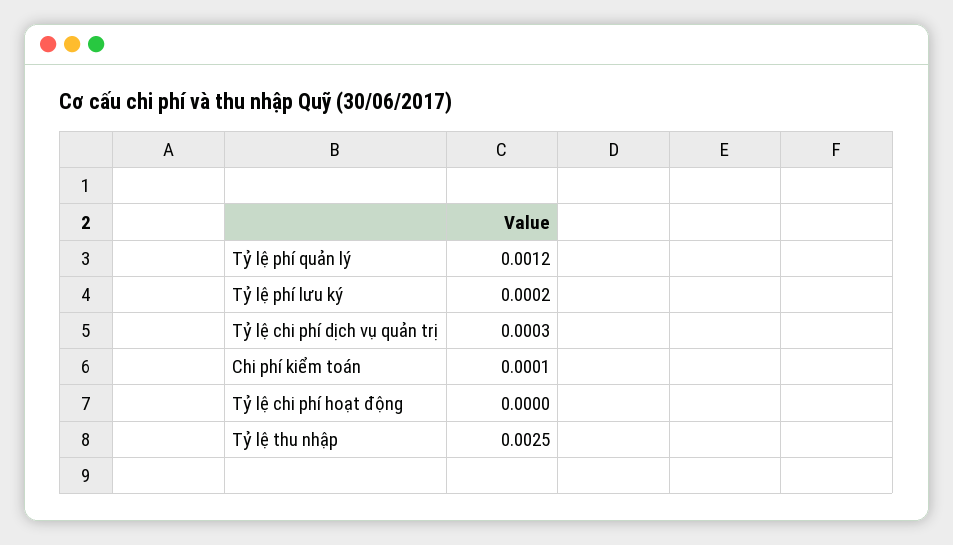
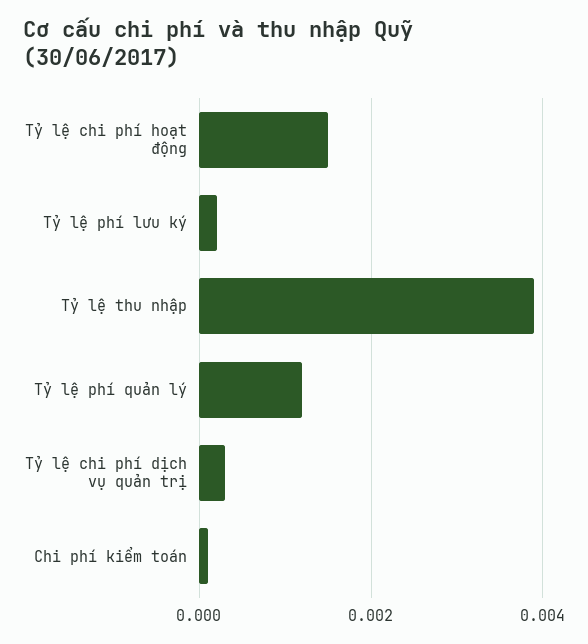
  {
    "Tỷ lệ phí quản lý": 0.0012,
    "Tỷ lệ phí lưu ký": 0.0002,
    "Tỷ lệ chi phí dịch vụ quản trị": 0.0003,
    "Chi phí kiểm toán": 0.0001,
-   "Tỷ lệ chi phí hoạt động": 0,
+   "Tỷ lệ chi phí hoạt động": 0.0015,
-   "Tỷ lệ thu nhập": 0.0025
+   "Tỷ lệ thu nhập": 0.004
  }

